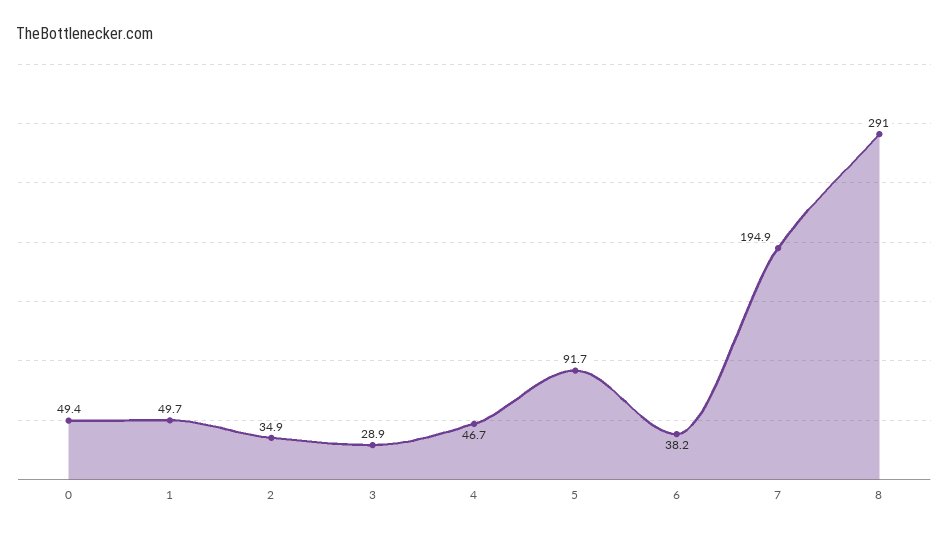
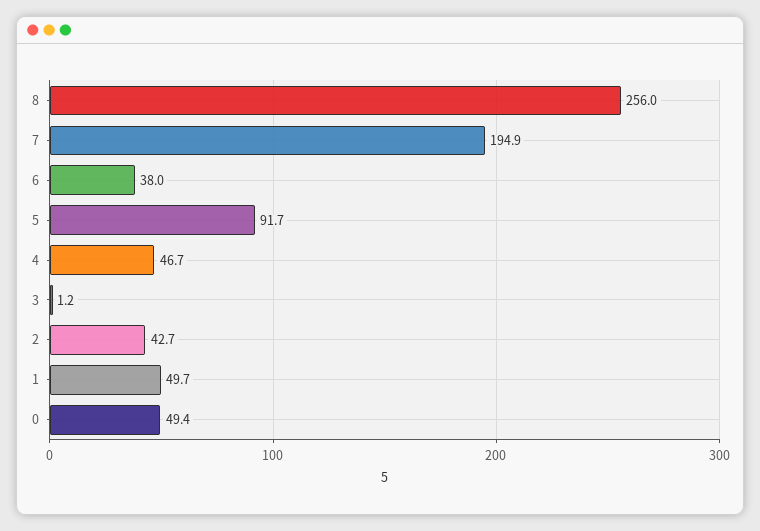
  {
    "0": 49.4,
    "1": 49.7,
-   "2": 34.9,
+   "2": 42.7,
-   "3": 28.9,
+   "3": 1.2,
    "4": 46.7,
    "5": 91.7,
-   "6": 38.2,
+   "6": 38,
    "7": 194.9,
-   "8": 291
+   "8": 256
  }

